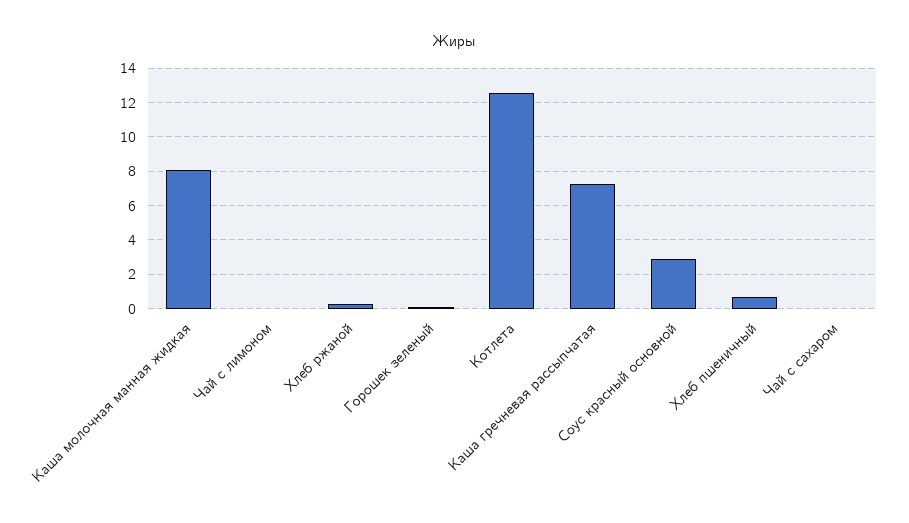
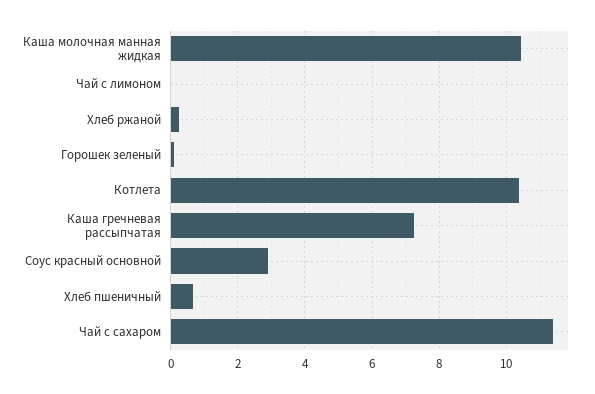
  {
-   "Каша молочная манная жидкая": 8,
+   "Каша молочная манная жидкая": 10.4,
    "Чай с лимоном": 0,
    "Хлеб ржаной": 0.2,
    "Горошек зеленый": 0.2,
-   "Котлета": 12.5,
+   "Котлета": 10.4,
    "Каша гречневая рассыпчатая": 7.2,
    "Соус красный основной": 3,
    "Хлеб пшеничный": 0.6,
-   "Чай с сахаром": 0
+   "Чай с сахаром": 11.4
  }

